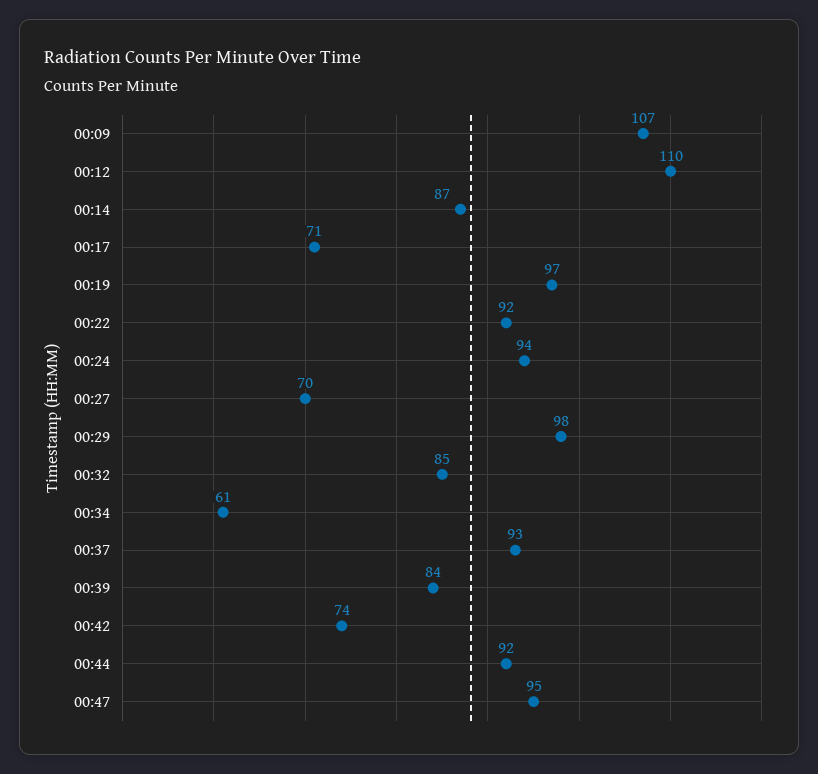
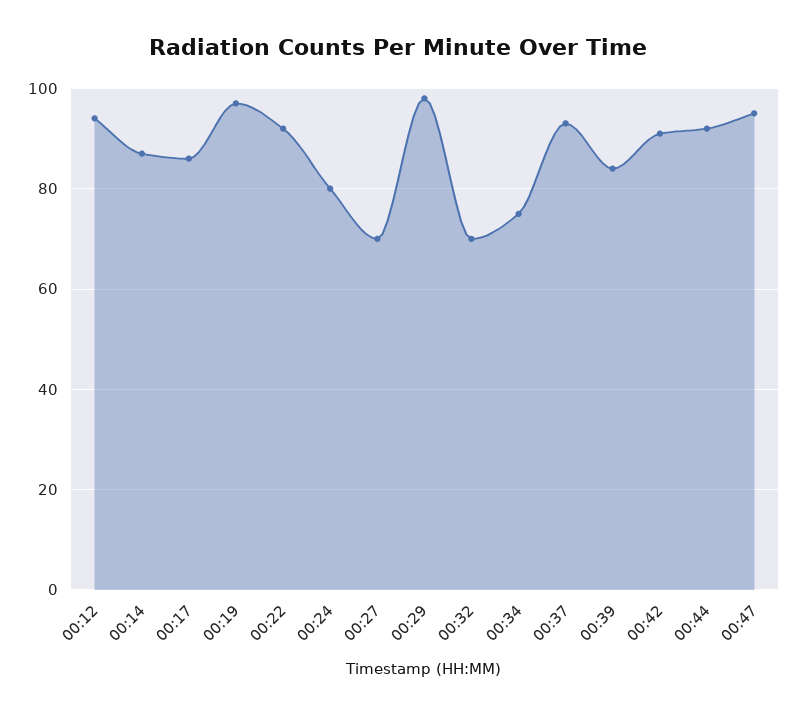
  {
-   "00:09": 107,
-   "00:12": 110,
+   "00:12": 95,
    "00:14": 87,
-   "00:17": 71,
+   "00:17": 85,
    "00:19": 97,
    "00:22": 92,
-   "00:24": 94,
+   "00:24": 80,
    "00:27": 70,
    "00:29": 98,
-   "00:32": 85,
+   "00:32": 70,
-   "00:34": 61,
+   "00:34": 75,
    "00:37": 93,
    "00:39": 84,
-   "00:42": 74,
+   "00:42": 90,
    "00:44": 92,
    "00:47": 95
  }

